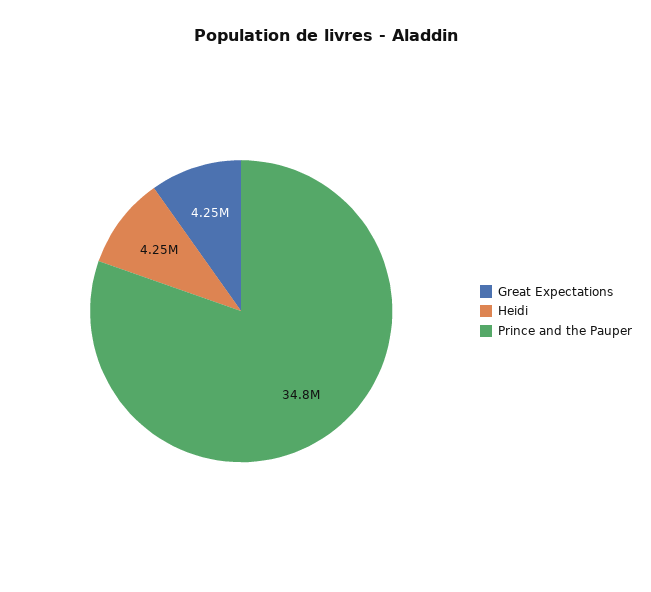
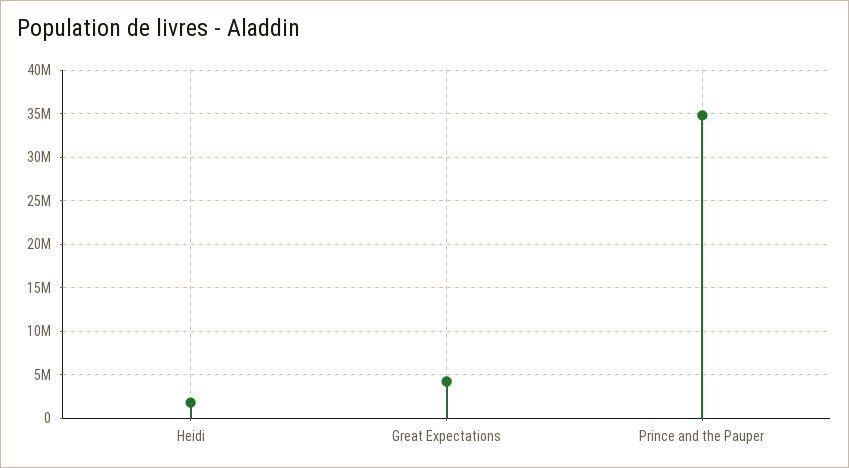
  {
    "Great Expectations": 4250000,
-   "Heidi": 4250000,
+   "Heidi": 2000000,
    "Prince and the Pauper": 34800000
  }

